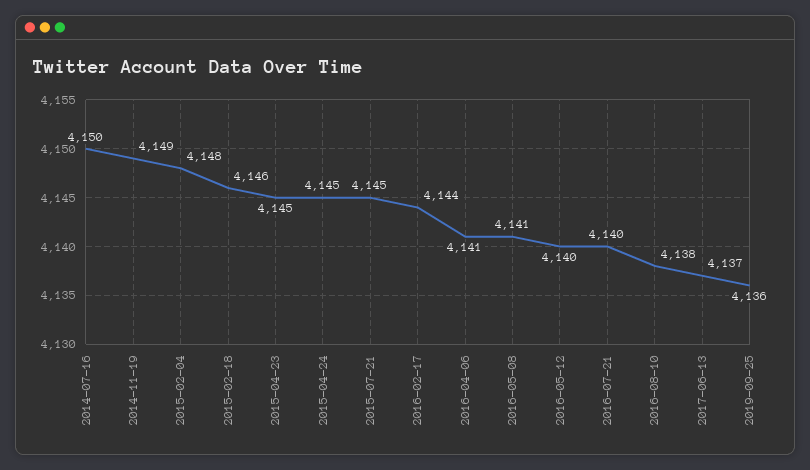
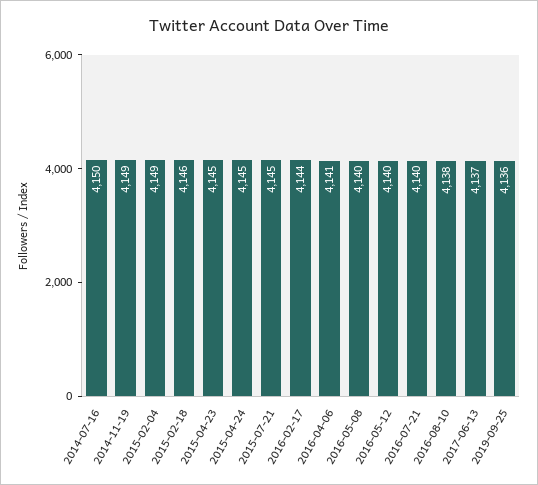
  {
    "2014-07-16": 4150,
    "2014-11-19": 4149,
-   "2015-02-04": 4148,
+   "2015-02-04": 4149,
    "2015-02-18": 4146,
    "2015-04-23": 4145,
    "2015-04-24": 4145,
    "2015-07-21": 4145,
    "2016-02-17": 4144,
    "2016-04-06": 4141,
-   "2016-05-08": 4141,
+   "2016-05-08": 4140,
    "2016-05-12": 4140,
    "2016-07-21": 4140,
    "2016-08-10": 4138,
    "2017-06-13": 4137,
    "2019-09-25": 4136
  }

